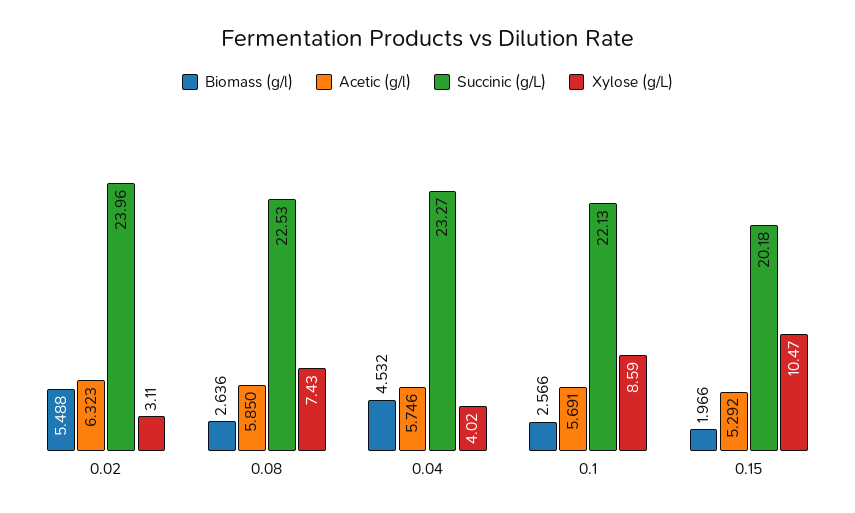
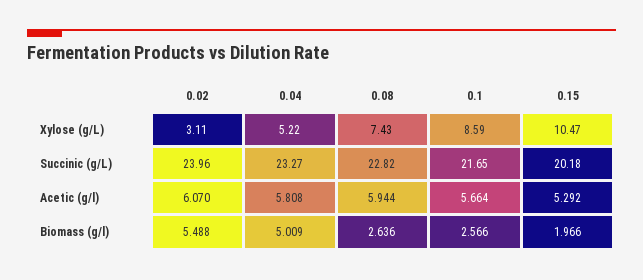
  {
    "Biomass (g/l)": {
      "0.02": 5.488,
      "0.08": 2.636,
-     "0.04": 4.532,
+     "0.04": 5.009,
      "0.1": 2.566,
      "0.15": 1.966
    },
    "Acetic (g/l)": {
-     "0.02": 6.323,
+     "0.02": 6.07,
-     "0.08": 5.85,
+     "0.08": 5.944,
-     "0.04": 5.746,
+     "0.04": 5.808,
-     "0.1": 5.691,
+     "0.1": 5.664,
      "0.15": 5.292
    },
    "Succinic (g/L)": {
      "0.02": 23.96,
-     "0.08": 22.53,
+     "0.08": 22.82,
      "0.04": 23.27,
-     "0.1": 22.13,
+     "0.1": 21.65,
      "0.15": 20.18
    },
    "Xylose (g/L)": {
      "0.02": 3.11,
      "0.08": 7.43,
-     "0.04": 4.02,
+     "0.04": 5.22,
      "0.1": 8.59,
      "0.15": 10.47
    }
  }

